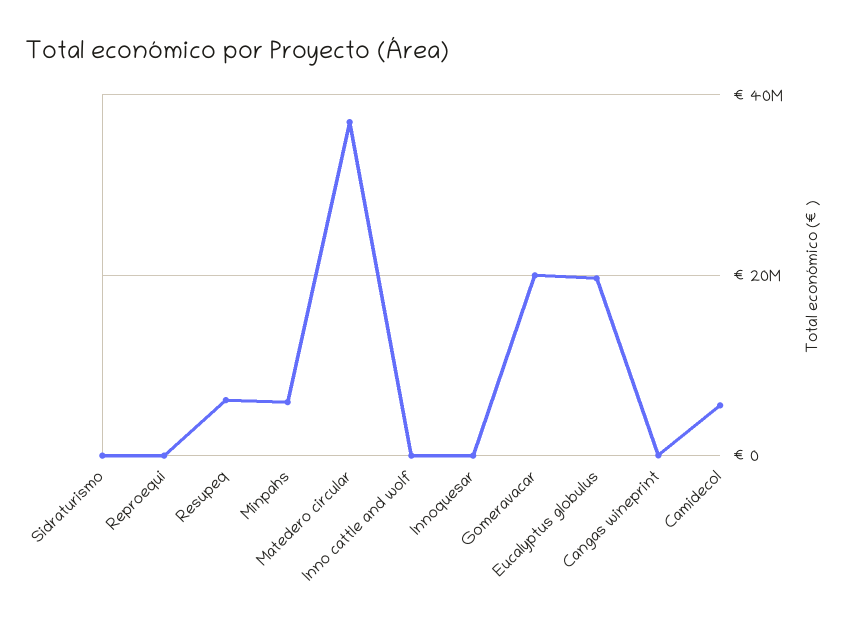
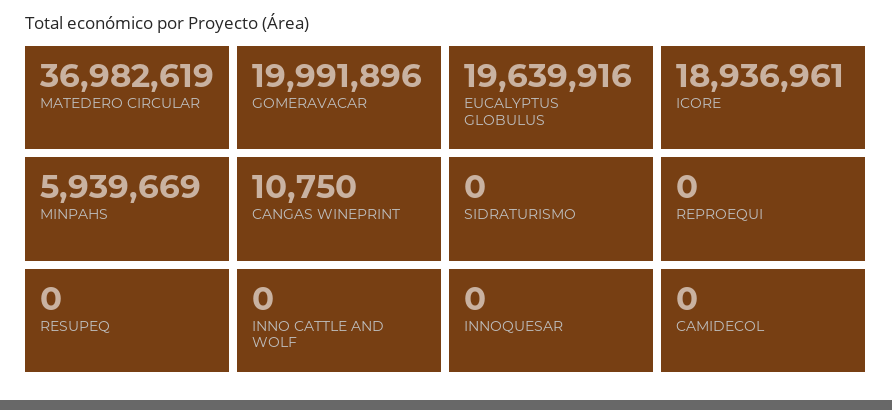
  {
    "Sidraturismo": 0,
    "Reproequi": 0,
-   "Resupeq": 6000000,
+   "Resupeq": 0,
    "Minpahs": 5939669,
    "Matedero circular": 36982619,
    "Inno cattle and wolf": 0,
    "Innoquesar": 0,
    "Gomeravacar": 19991896,
    "Eucalyptus globulus": 19639916,
    "Cangas wineprint": 10750,
-   "Camidecol": 6000000
+   "Camidecol": 0,
+   "ICORE": 18936961
  }

